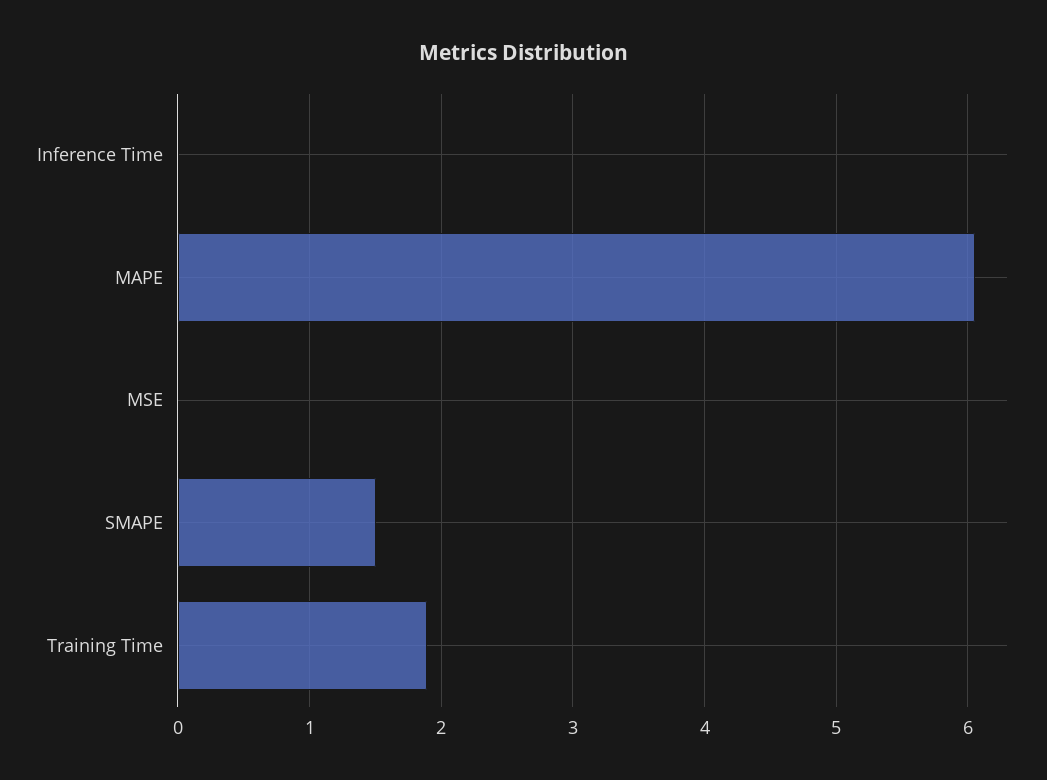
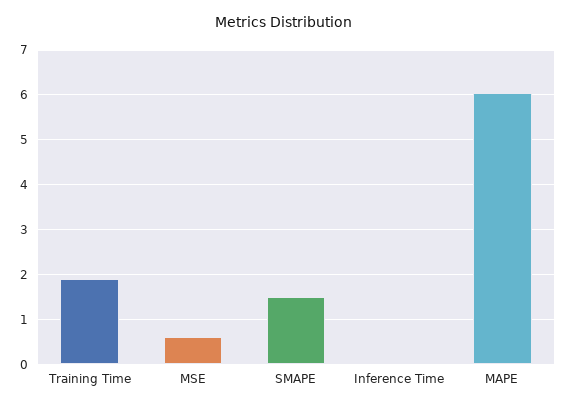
  {
    "Inference Time": 0,
    "MAPE": 6.1,
-   "MSE": 0,
+   "MSE": 0.6,
    "SMAPE": 1.5,
    "Training Time": 1.9
  }

